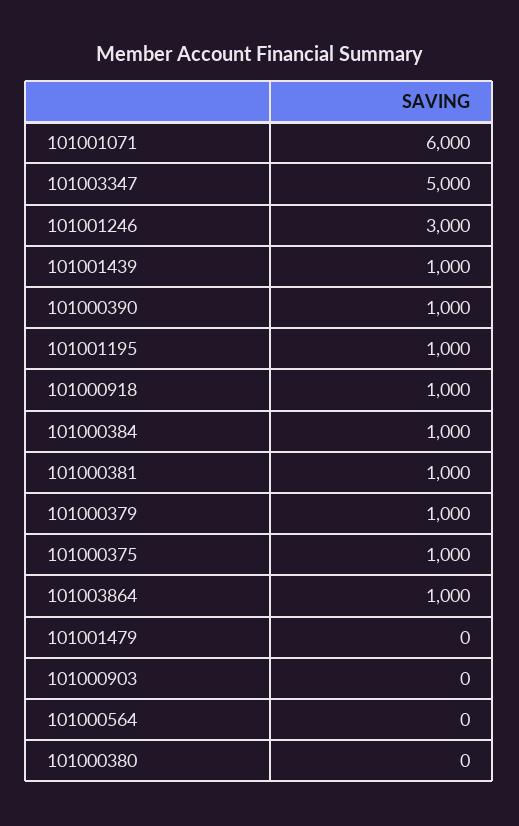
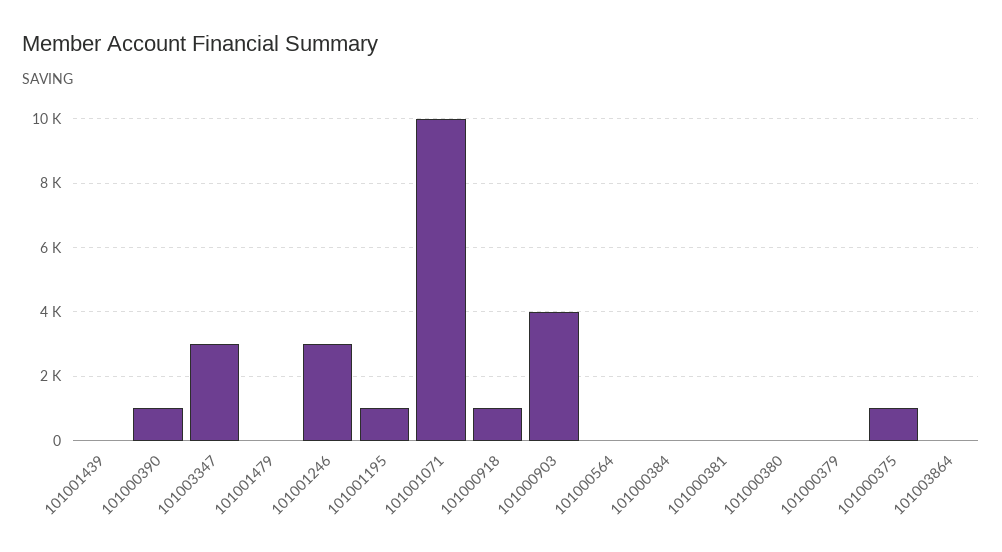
  {
-   "101001071": 6000,
+   "101001071": 10000,
-   "101003347": 5000,
+   "101003347": 3000,
    "101001246": 3000,
-   "101001439": 1000,
+   "101001439": 0,
    "101000390": 1000,
    "101001195": 1000,
    "101000918": 1000,
-   "101000384": 1000,
+   "101000384": 0,
-   "101000381": 1000,
+   "101000381": 0,
-   "101000379": 1000,
+   "101000379": 0,
    "101000375": 1000,
-   "101003864": 1000,
+   "101003864": 0,
    "101001479": 0,
-   "101000903": 0,
+   "101000903": 4000,
    "101000564": 0,
    "101000380": 0
  }

